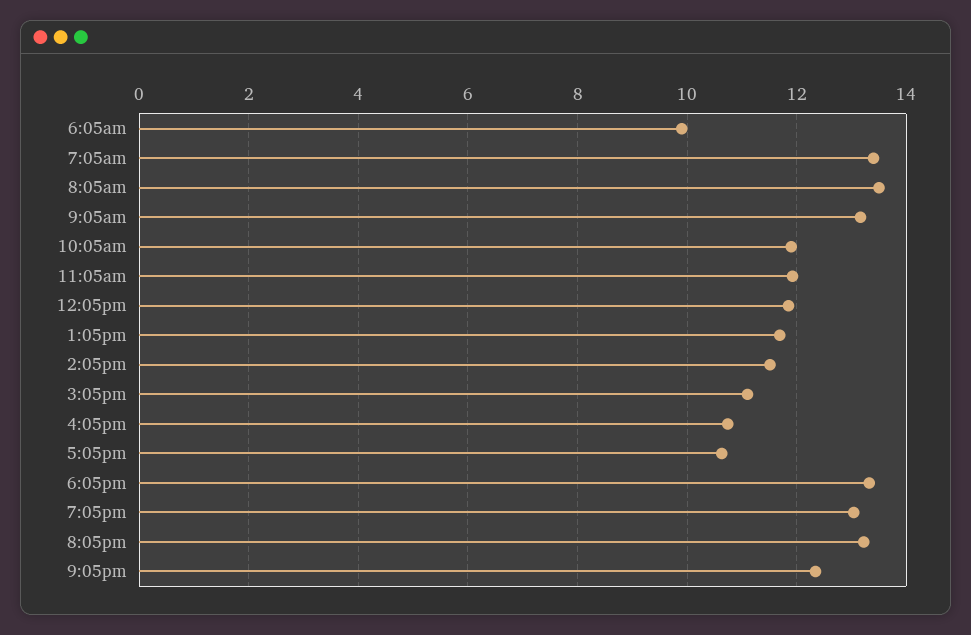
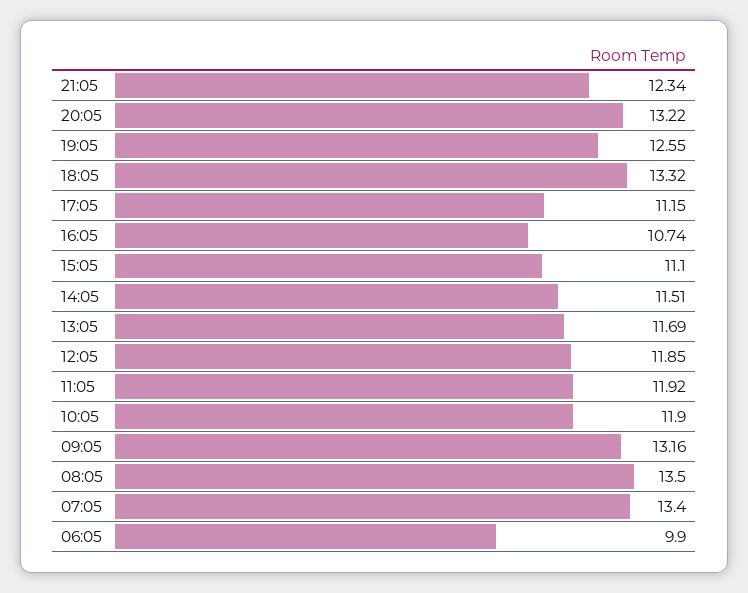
  {
    "6:05am": 9.9,
    "7:05am": 13.4,
    "8:05am": 13.5,
    "9:05am": 13.16,
    "10:05am": 11.9,
    "11:05am": 11.92,
    "12:05pm": 11.85,
    "1:05pm": 11.69,
    "2:05pm": 11.51,
    "3:05pm": 11.1,
    "4:05pm": 10.74,
-   "5:05pm": 10.6,
+   "5:05pm": 11.15,
    "6:05pm": 13.32,
-   "7:05pm": 13,
+   "7:05pm": 12.55,
    "8:05pm": 13.22,
    "9:05pm": 12.34
  }

